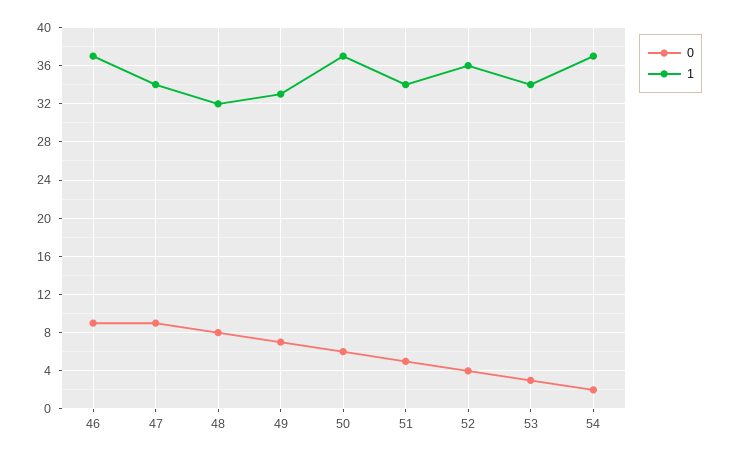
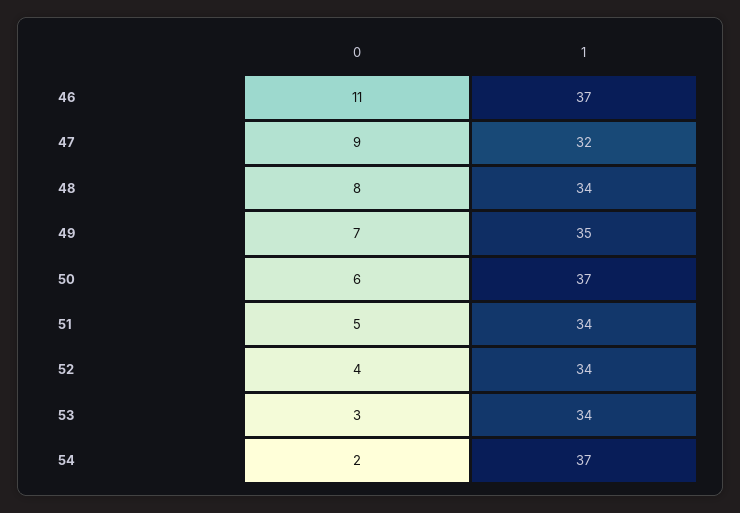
  {
    "0": {
-     "46": 9,
+     "46": 11,
      "47": 9,
      "48": 8,
      "49": 7,
      "50": 6,
      "51": 5,
      "52": 4,
      "53": 3,
      "54": 2
    },
    "1": {
      "46": 37,
-     "47": 34,
+     "47": 32,
-     "48": 32,
+     "48": 34,
-     "49": 33,
+     "49": 35,
      "50": 37,
      "51": 34,
-     "52": 36,
+     "52": 34,
      "53": 34,
      "54": 37
    }
  }

